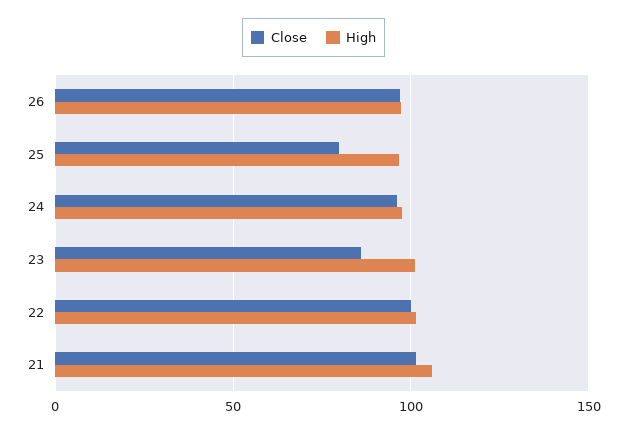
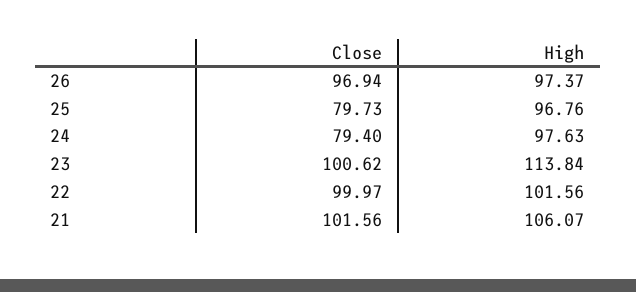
  {
    "Close": {
      "26": 96.94,
      "25": 79.73,
-     "24": 95,
+     "24": 79.4,
-     "23": 85,
+     "23": 100.62,
      "22": 99.97,
      "21": 101.56
    },
    "High": {
      "26": 97.37,
      "25": 96.76,
      "24": 97.63,
-     "23": 100,
+     "23": 113.84,
      "22": 101.56,
      "21": 106.07
    }
  }

